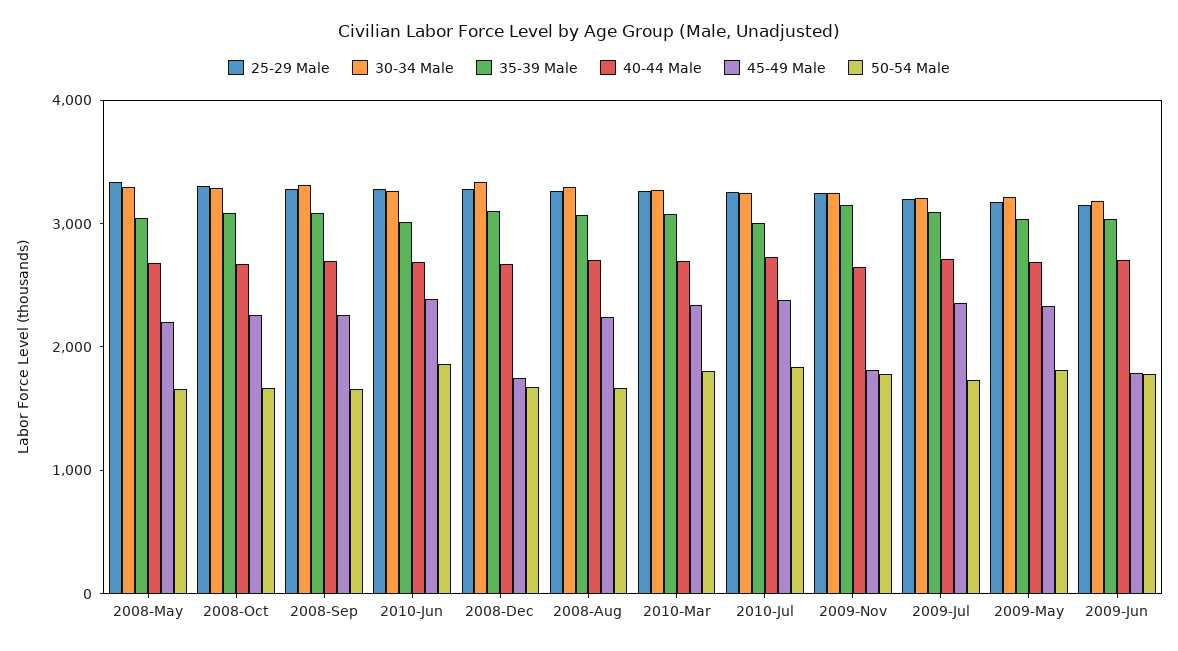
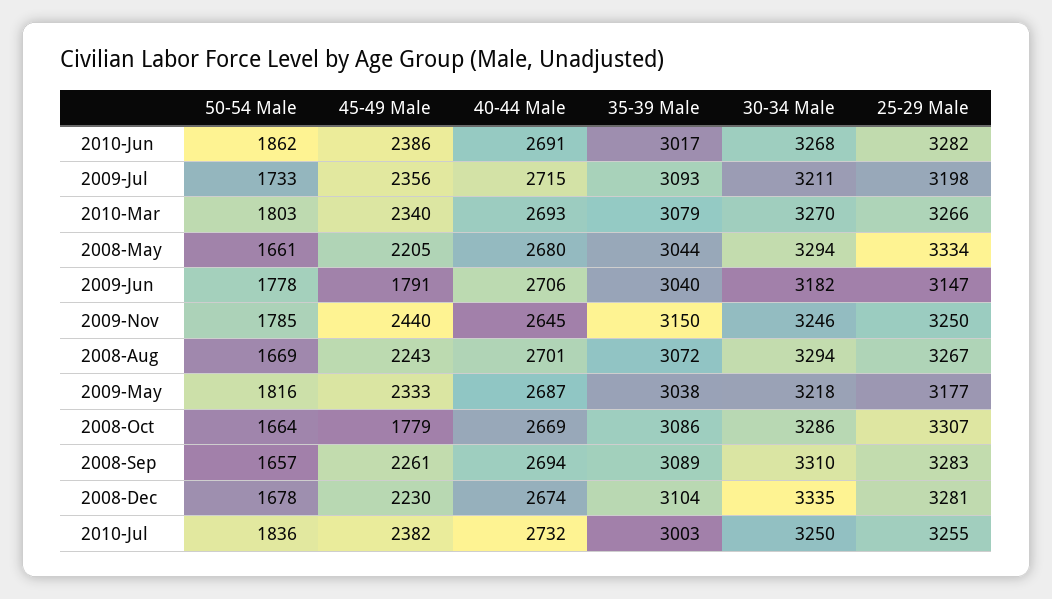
  {
    "25-29 Male": {
      "2008-May": 3334,
      "2008-Oct": 3307,
      "2008-Sep": 3283,
      "2010-Jun": 3282,
      "2008-Dec": 3281,
      "2008-Aug": 3267,
      "2010-Mar": 3266,
      "2010-Jul": 3255,
      "2009-Nov": 3250,
      "2009-Jul": 3198,
      "2009-May": 3177,
      "2009-Jun": 3147
    },
    "30-34 Male": {
      "2008-May": 3294,
      "2008-Oct": 3286,
      "2008-Sep": 3310,
      "2010-Jun": 3268,
      "2008-Dec": 3335,
      "2008-Aug": 3294,
      "2010-Mar": 3270,
      "2010-Jul": 3250,
      "2009-Nov": 3246,
      "2009-Jul": 3211,
      "2009-May": 3218,
      "2009-Jun": 3182
    },
    "35-39 Male": {
      "2008-May": 3044,
      "2008-Oct": 3086,
      "2008-Sep": 3089,
      "2010-Jun": 3017,
      "2008-Dec": 3104,
      "2008-Aug": 3072,
      "2010-Mar": 3079,
      "2010-Jul": 3003,
      "2009-Nov": 3150,
      "2009-Jul": 3093,
      "2009-May": 3038,
      "2009-Jun": 3040
    },
    "40-44 Male": {
      "2008-May": 2680,
      "2008-Oct": 2669,
      "2008-Sep": 2694,
      "2010-Jun": 2691,
      "2008-Dec": 2674,
      "2008-Aug": 2701,
      "2010-Mar": 2693,
      "2010-Jul": 2732,
      "2009-Nov": 2645,
      "2009-Jul": 2715,
      "2009-May": 2687,
      "2009-Jun": 2706
    },
    "45-49 Male": {
      "2008-May": 2205,
-     "2008-Oct": 2200,
+     "2008-Oct": 1779,
      "2008-Sep": 2261,
      "2010-Jun": 2386,
-     "2008-Dec": 1800,
+     "2008-Dec": 2230,
      "2008-Aug": 2243,
      "2010-Mar": 2340,
      "2010-Jul": 2382,
-     "2009-Nov": 1800,
+     "2009-Nov": 2440,
      "2009-Jul": 2356,
      "2009-May": 2333,
      "2009-Jun": 1791
    },
    "50-54 Male": {
      "2008-May": 1661,
      "2008-Oct": 1664,
      "2008-Sep": 1657,
      "2010-Jun": 1862,
      "2008-Dec": 1678,
      "2008-Aug": 1669,
      "2010-Mar": 1803,
      "2010-Jul": 1836,
      "2009-Nov": 1785,
      "2009-Jul": 1733,
      "2009-May": 1816,
      "2009-Jun": 1778
    }
  }

